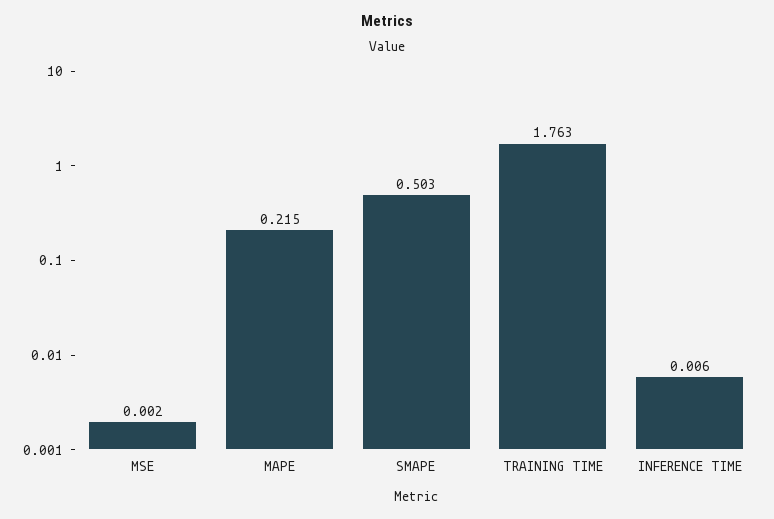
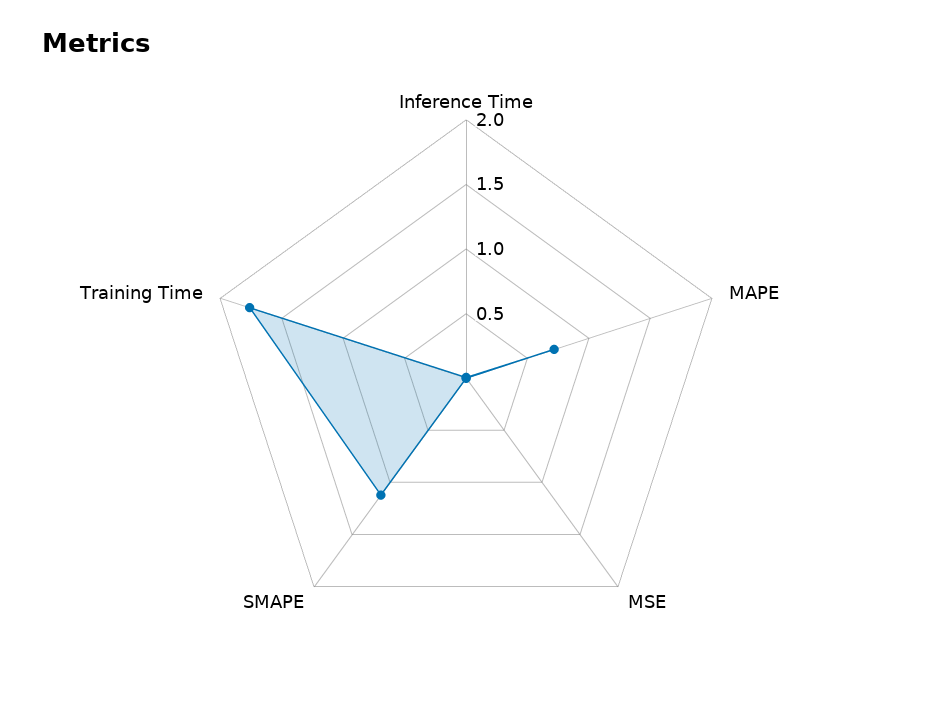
  {
    "MSE": 0.002,
-   "MAPE": 0.215,
+   "MAPE": 0.7,
-   "SMAPE": 0.503,
+   "SMAPE": 1.1,
    "TRAINING TIME": 1.763,
    "INFERENCE TIME": 0.006
  }

